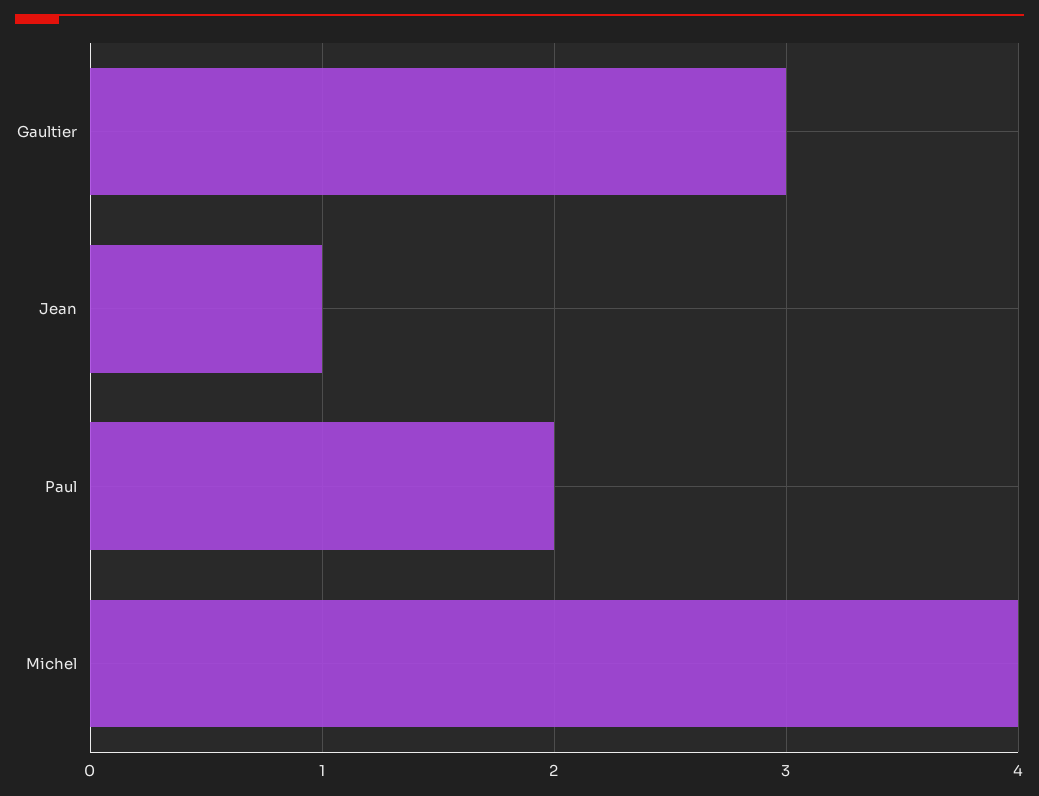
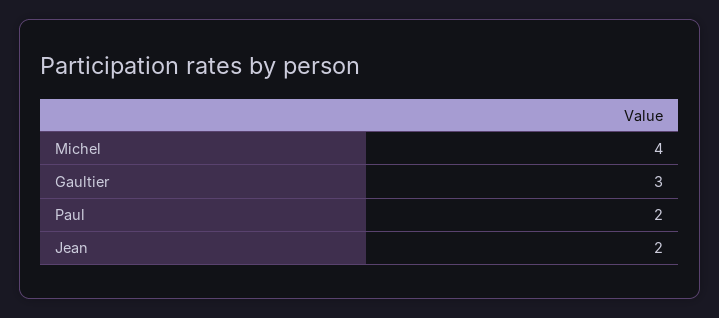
  {
    "Gaultier": 3,
-   "Jean": 1,
+   "Jean": 2,
    "Paul": 2,
    "Michel": 4
  }

